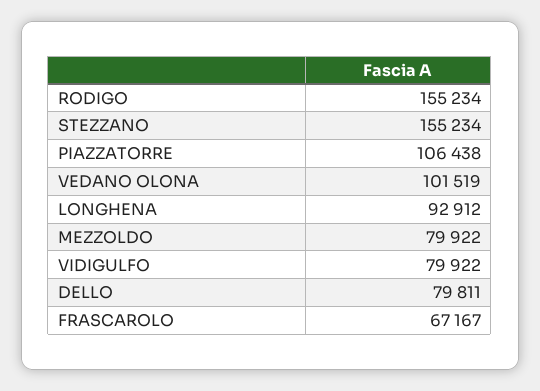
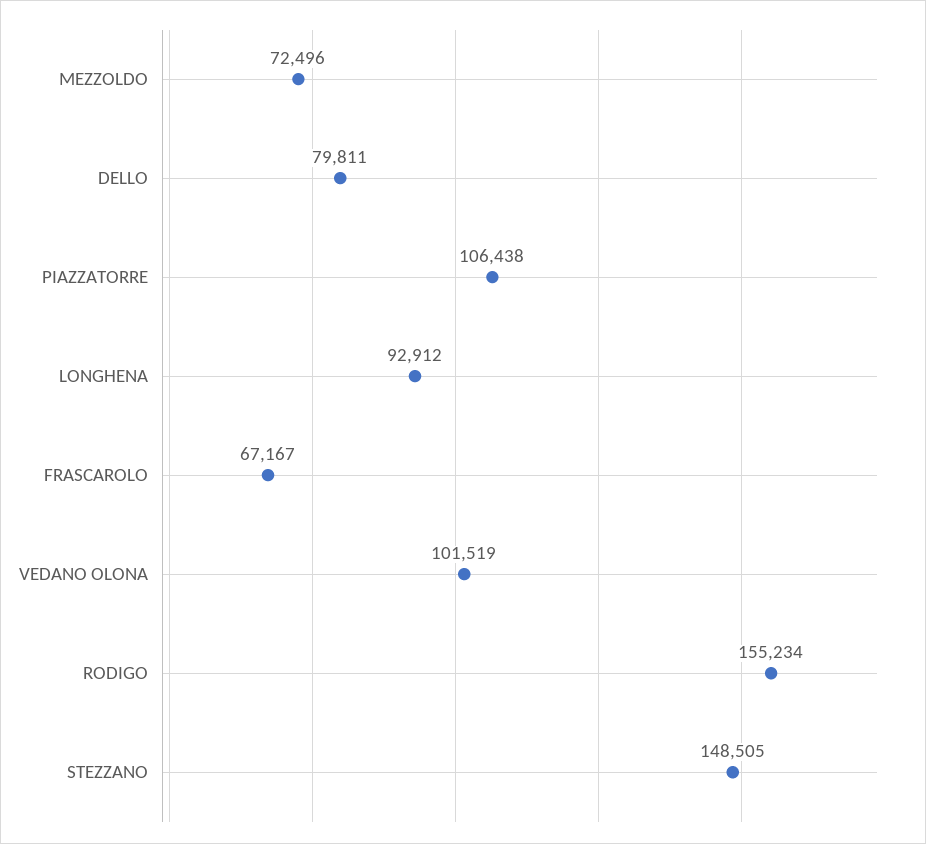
  {
    "RODIGO": 155234,
-   "STEZZANO": 155234,
+   "STEZZANO": 148505,
    "PIAZZATORRE": 106438,
    "VEDANO OLONA": 101519,
    "LONGHENA": 92912,
-   "MEZZOLDO": 79922,
+   "MEZZOLDO": 72496,
-   "VIDIGULFO": 79922,
    "DELLO": 79811,
    "FRASCAROLO": 67167
  }

